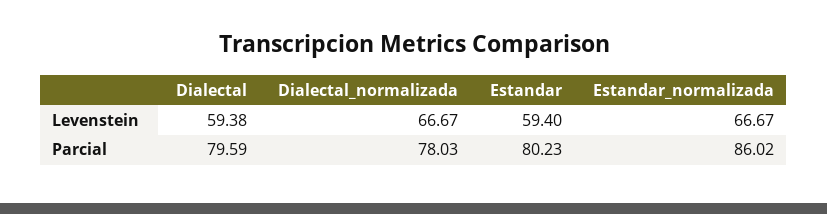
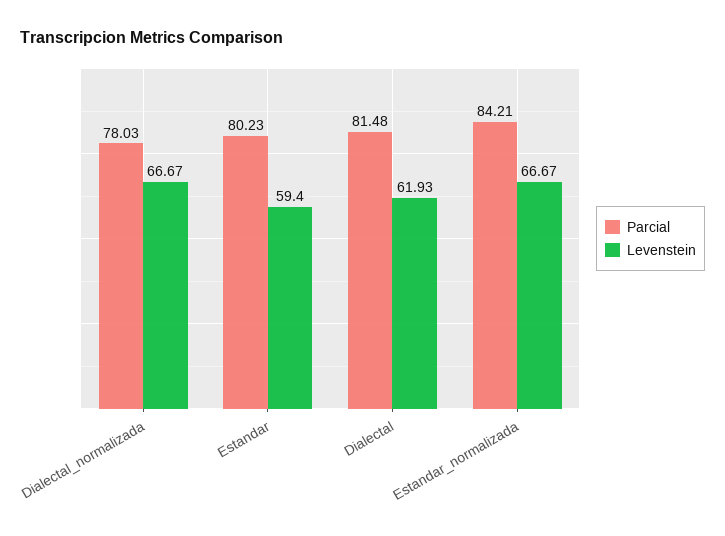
  {
    "Levenstein": {
-     "Dialectal": 59.38,
+     "Dialectal": 61.93,
      "Dialectal_normalizada": 66.67,
      "Estandar": 59.4,
      "Estandar_normalizada": 66.67
    },
    "Parcial": {
-     "Dialectal": 79.59,
+     "Dialectal": 81.48,
      "Dialectal_normalizada": 78.03,
      "Estandar": 80.23,
-     "Estandar_normalizada": 86.02
+     "Estandar_normalizada": 84.21
    }
  }

